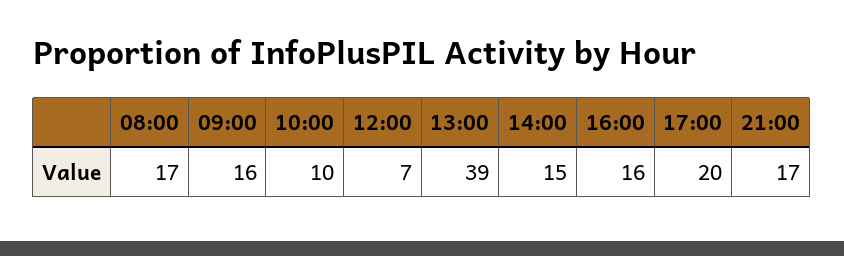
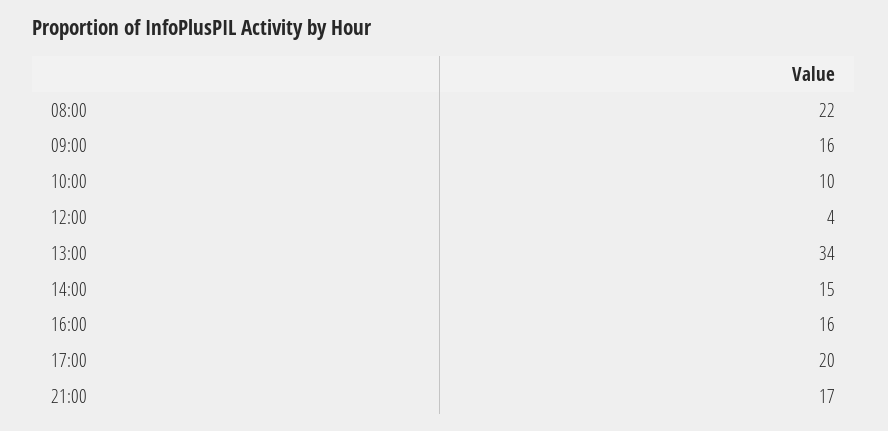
  {
-   "08:00": 17,
+   "08:00": 22,
    "09:00": 16,
    "10:00": 10,
-   "12:00": 7,
+   "12:00": 4,
-   "13:00": 39,
+   "13:00": 34,
    "14:00": 15,
    "16:00": 16,
    "17:00": 20,
    "21:00": 17
  }

